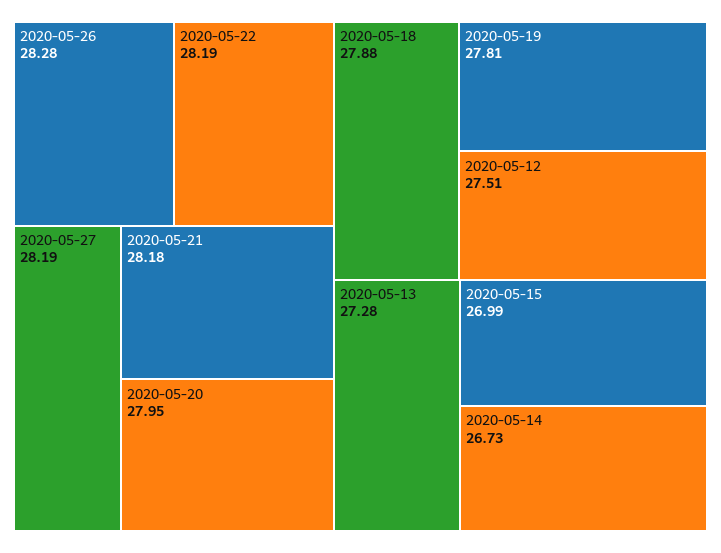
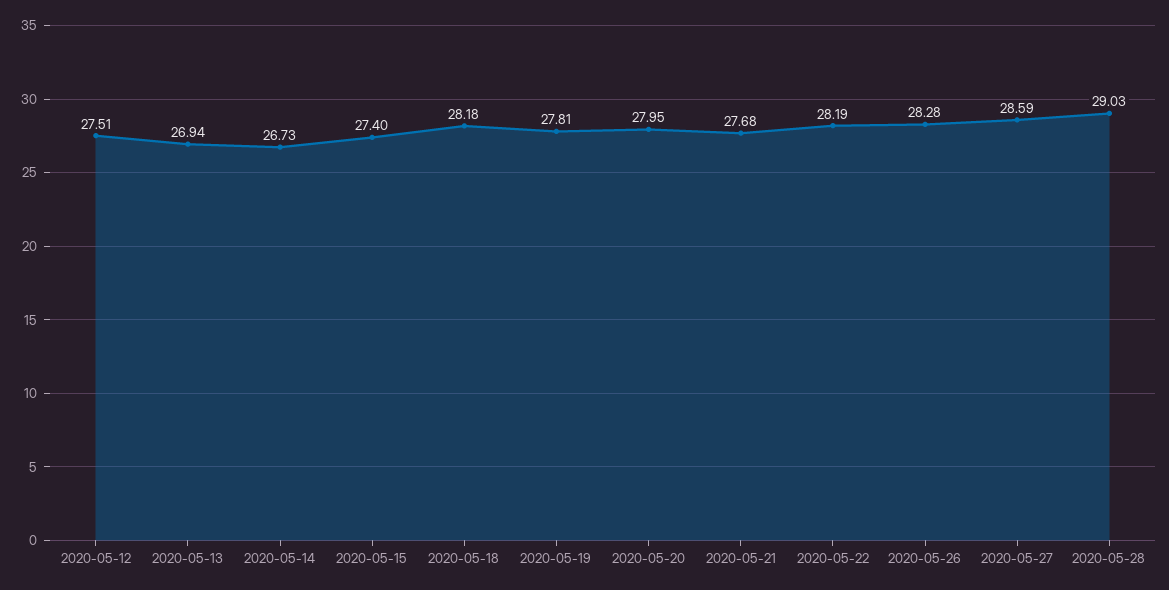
  {
    "2020-05-26": 28.28,
    "2020-05-22": 28.19,
-   "2020-05-27": 28.19,
+   "2020-05-27": 28.59,
-   "2020-05-21": 28.18,
+   "2020-05-21": 27.68,
    "2020-05-20": 27.95,
-   "2020-05-18": 27.88,
+   "2020-05-18": 28.18,
    "2020-05-19": 27.81,
    "2020-05-12": 27.51,
-   "2020-05-13": 27.28,
+   "2020-05-13": 26.94,
-   "2020-05-15": 26.99,
+   "2020-05-15": 27.4,
-   "2020-05-14": 26.73
+   "2020-05-14": 26.73,
+   "2020-05-28": 29.03
  }

